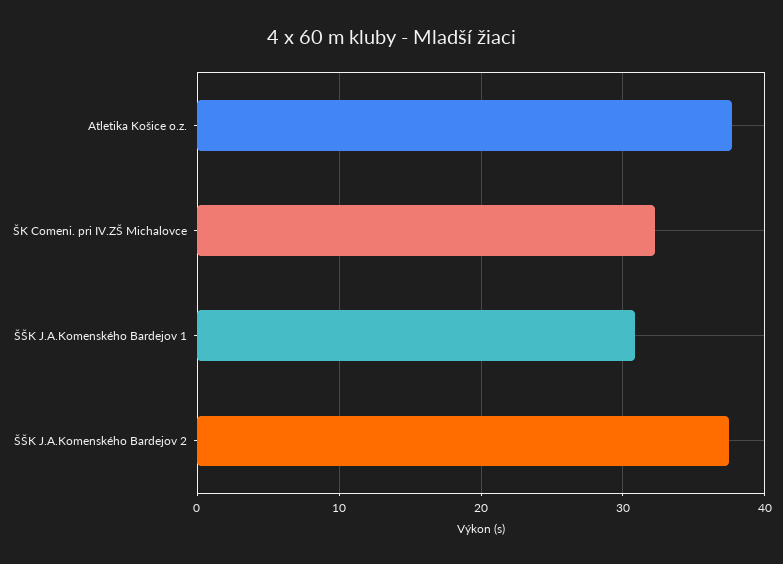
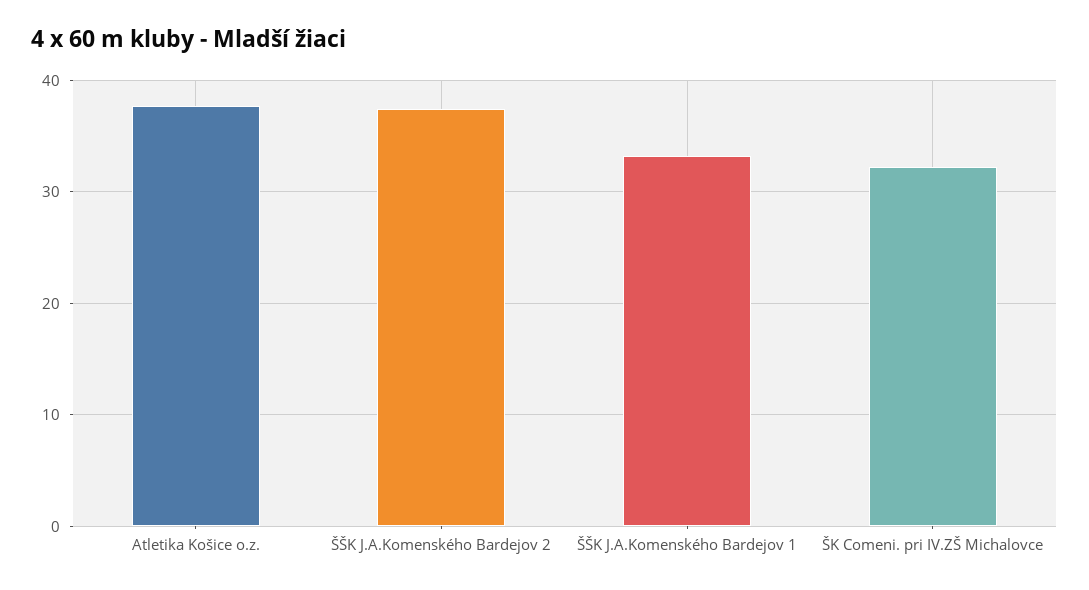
  {
    "Atletika Košice o.z.": 38,
    "ŠK Comeni. pri IV.ZŠ Michalovce": 32,
-   "ŠŠK J.A.Komenského Bardejov 1": 31,
+   "ŠŠK J.A.Komenského Bardejov 1": 33,
    "ŠŠK J.A.Komenského Bardejov 2": 37
  }

